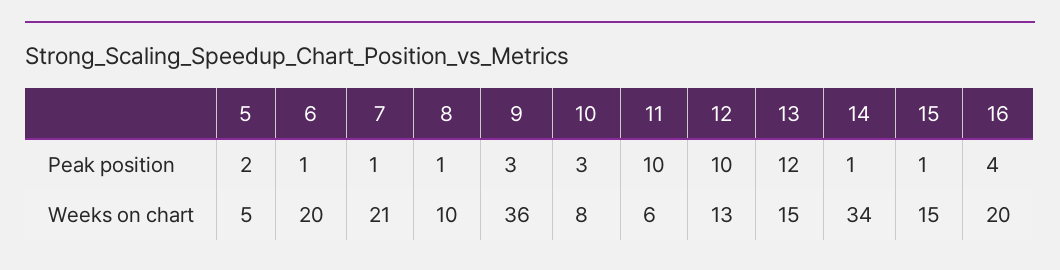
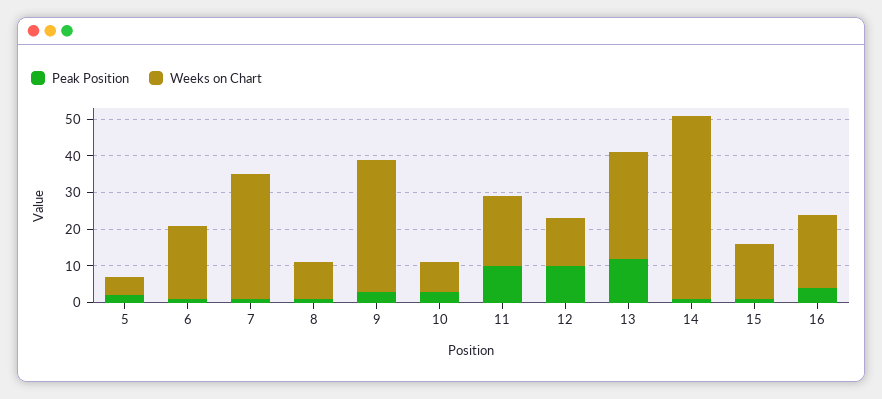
  {
    "Peak position": {
      "5": 2,
      "6": 1,
      "7": 1,
      "8": 1,
      "9": 3,
      "10": 3,
      "11": 10,
      "12": 10,
      "13": 12,
      "14": 1,
      "15": 1,
      "16": 4
    },
    "Weeks on chart": {
      "5": 5,
      "6": 20,
-     "7": 21,
+     "7": 35,
      "8": 10,
      "9": 36,
      "10": 8,
-     "11": 6,
+     "11": 20,
      "12": 13,
-     "13": 15,
+     "13": 30,
-     "14": 34,
+     "14": 50,
      "15": 15,
      "16": 20
    }
  }

